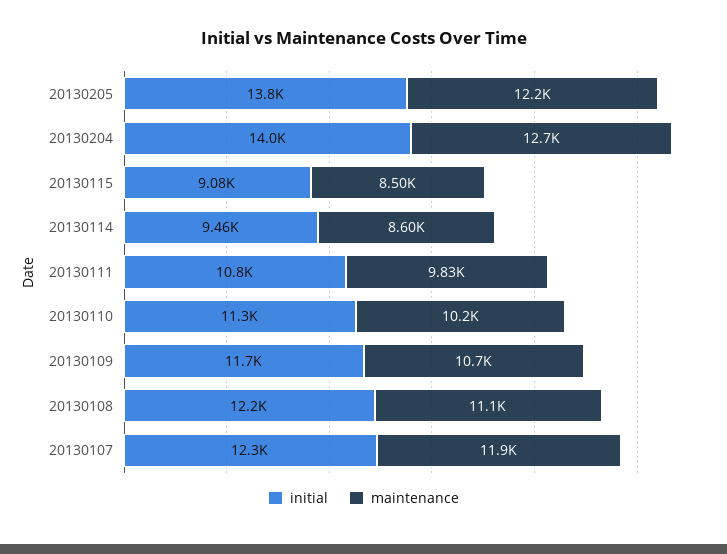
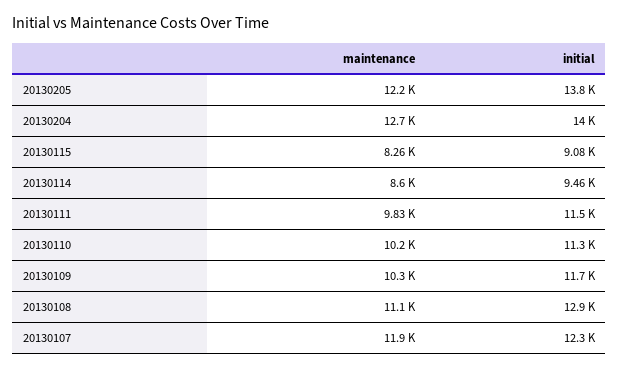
  {
    "initial": {
      "20130205": 13800,
      "20130204": 14000,
      "20130115": 9080,
      "20130114": 9460,
-     "20130111": 10800,
+     "20130111": 11500,
      "20130110": 11300,
      "20130109": 11700,
-     "20130108": 12200,
+     "20130108": 12900,
      "20130107": 12300
    },
    "maintenance": {
      "20130205": 12200,
      "20130204": 12700,
-     "20130115": 8500,
+     "20130115": 8260,
      "20130114": 8600,
      "20130111": 9830,
      "20130110": 10200,
-     "20130109": 10700,
+     "20130109": 10300,
      "20130108": 11100,
      "20130107": 11900
    }
  }

